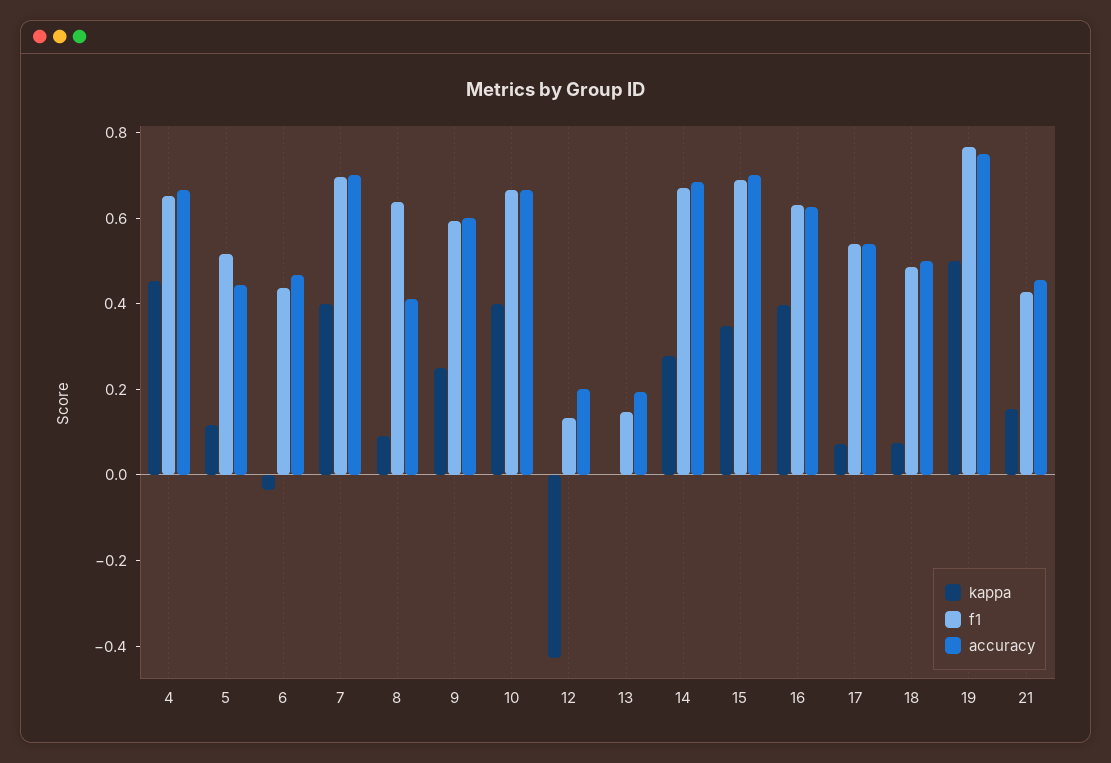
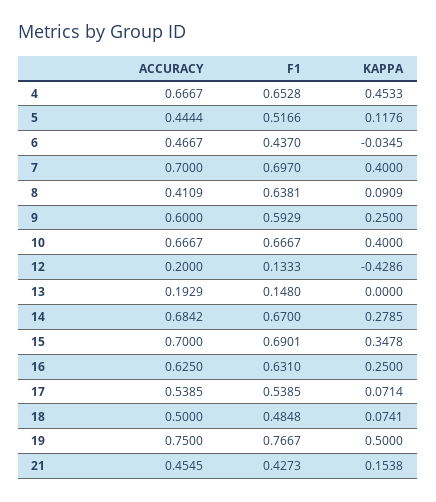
  {
    "kappa": {
      "4": 0.4533,
      "5": 0.1176,
      "6": -0.0345,
      "7": 0.4,
      "8": 0.0909,
      "9": 0.25,
      "10": 0.4,
      "12": -0.4286,
      "13": 0,
      "14": 0.2785,
      "15": 0.3478,
-     "16": 0.4,
+     "16": 0.25,
      "17": 0.0714,
      "18": 0.0741,
      "19": 0.5,
      "21": 0.1538
    },
    "f1": {
      "4": 0.6528,
      "5": 0.5166,
      "6": 0.437,
      "7": 0.697,
      "8": 0.6381,
      "9": 0.5929,
      "10": 0.6667,
      "12": 0.1333,
      "13": 0.148,
      "14": 0.67,
      "15": 0.6901,
      "16": 0.631,
      "17": 0.5385,
      "18": 0.4848,
      "19": 0.7667,
      "21": 0.4273
    },
    "accuracy": {
      "4": 0.6667,
      "5": 0.4444,
      "6": 0.4667,
      "7": 0.7,
      "8": 0.4109,
      "9": 0.6,
      "10": 0.6667,
      "12": 0.2,
      "13": 0.1929,
      "14": 0.6842,
      "15": 0.7,
      "16": 0.625,
      "17": 0.5385,
      "18": 0.5,
      "19": 0.75,
      "21": 0.4545
    }
  }

